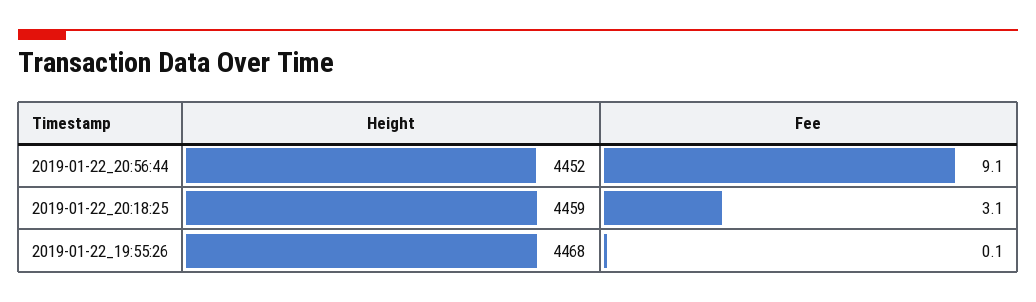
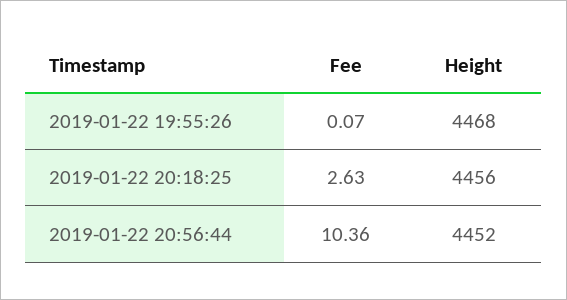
  {
    "Height": {
      "2019-01-22_20:56:44": 4452,
-     "2019-01-22_20:18:25": 4459,
+     "2019-01-22_20:18:25": 4456,
      "2019-01-22_19:55:26": 4468
    },
    "Fee": {
-     "2019-01-22_20:56:44": 9.1,
+     "2019-01-22_20:56:44": 10.36,
-     "2019-01-22_20:18:25": 3.1,
+     "2019-01-22_20:18:25": 2.63,
      "2019-01-22_19:55:26": 0.07
    }
  }

